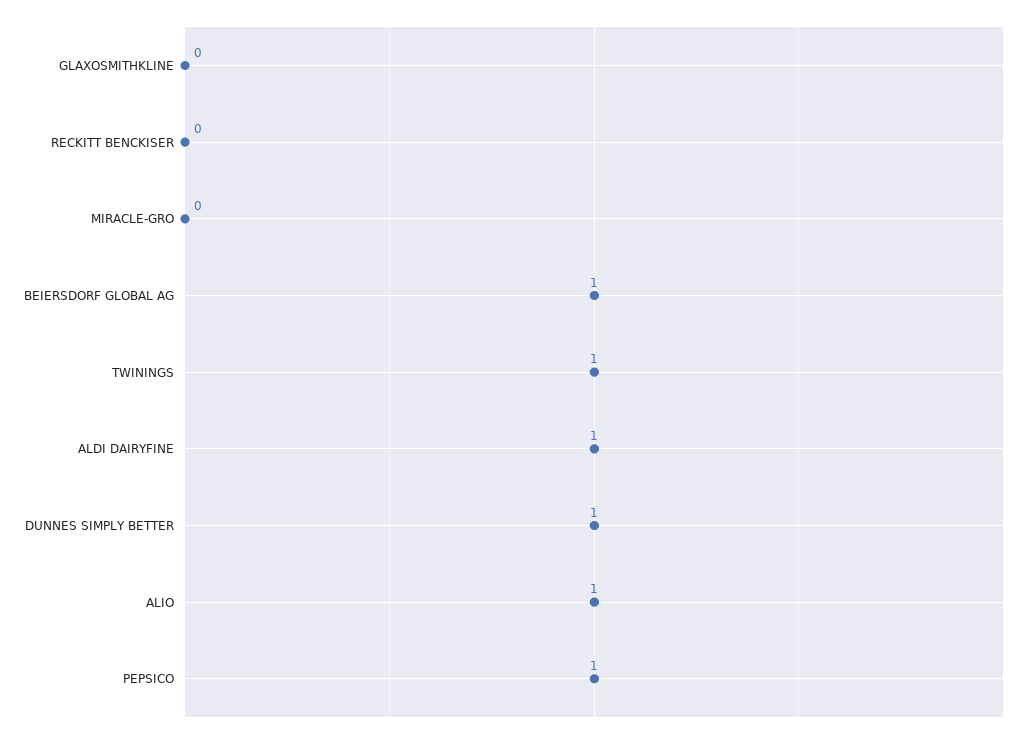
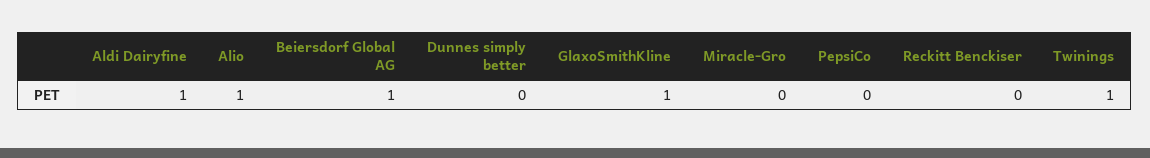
  {
-   "GLAXOSMITHKLINE": 0,
+   "GLAXOSMITHKLINE": 1,
    "RECKITT BENCKISER": 0,
    "MIRACLE-GRO": 0,
    "BEIERSDORF GLOBAL AG": 1,
    "TWININGS": 1,
    "ALDI DAIRYFINE": 1,
-   "DUNNES SIMPLY BETTER": 1,
+   "DUNNES SIMPLY BETTER": 0,
    "ALIO": 1,
-   "PEPSICO": 1
+   "PEPSICO": 0
  }

